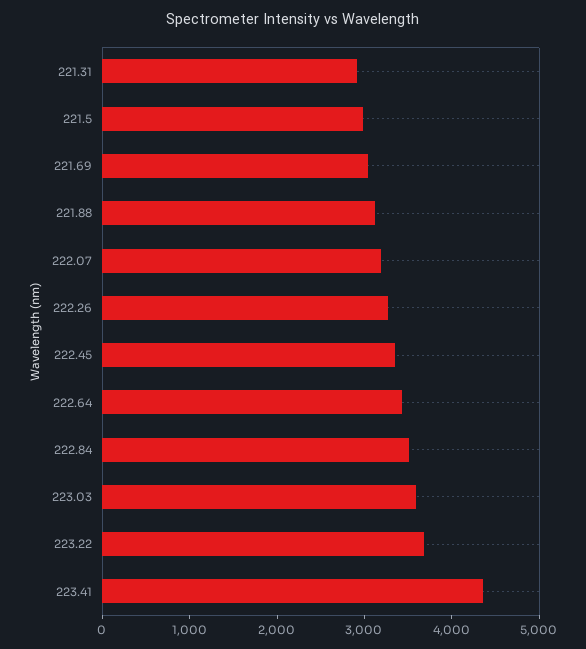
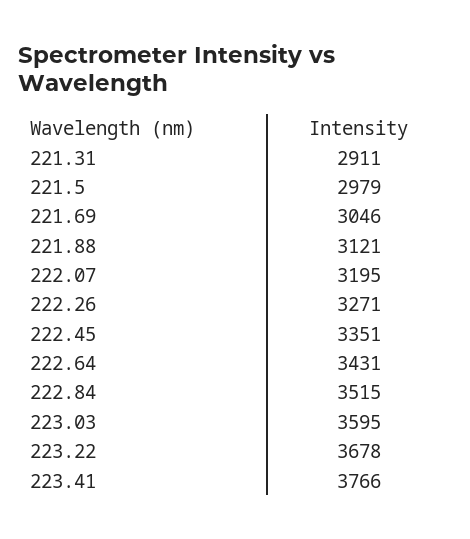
  {
    "221.31": 2911,
    "221.5": 2979,
    "221.69": 3046,
    "221.88": 3121,
    "222.07": 3195,
    "222.26": 3271,
    "222.45": 3351,
    "222.64": 3431,
    "222.84": 3515,
    "223.03": 3595,
    "223.22": 3678,
-   "223.41": 4400
+   "223.41": 3766
  }

